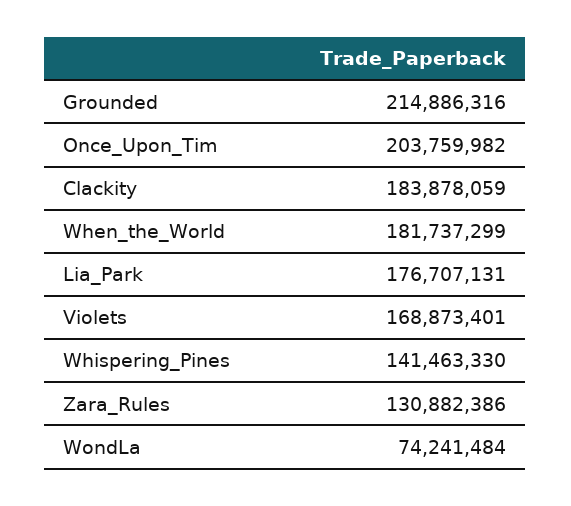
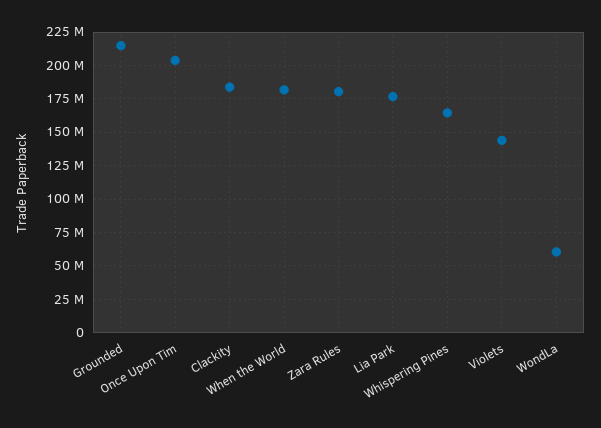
  {
    "Grounded": 214886316,
    "Once_Upon_Tim": 203759982,
    "Clackity": 183878059,
    "When_the_World": 181737299,
    "Lia_Park": 176707131,
-   "Violets": 168873401,
+   "Violets": 145000000,
-   "Whispering_Pines": 141463330,
+   "Whispering_Pines": 165000000,
-   "Zara_Rules": 130882386,
+   "Zara_Rules": 180000000,
-   "WondLa": 74241484
+   "WondLa": 60000000
  }

